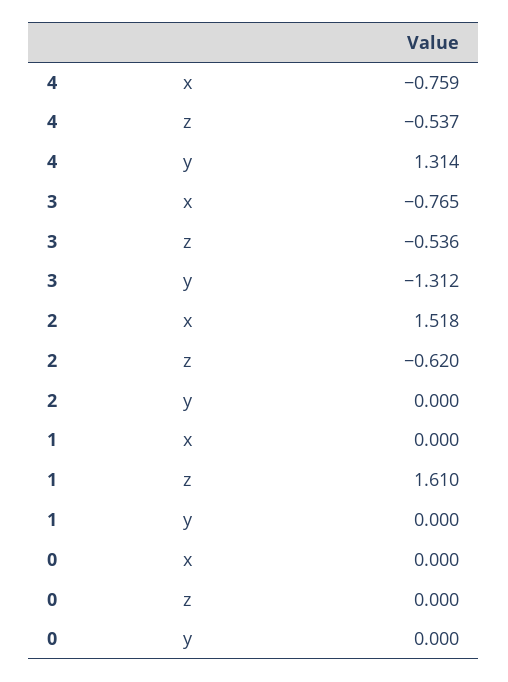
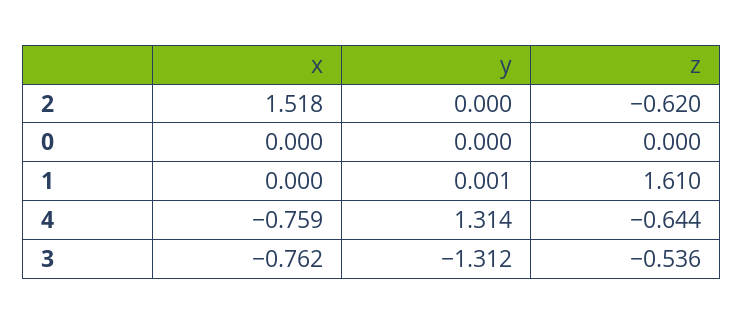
  {
    "4": {
      "x": -0.759,
-     "z": -0.537,
+     "z": -0.644,
      "y": 1.314
    },
    "3": {
-     "x": -0.765,
+     "x": -0.762,
      "z": -0.536,
      "y": -1.312
    },
    "2": {
      "x": 1.518,
      "z": -0.62,
      "y": 0
    },
    "1": {
      "x": 0,
      "z": 1.61,
-     "y": 0
+     "y": 0.001
    },
    "0": {
      "x": 0,
      "z": 0,
      "y": 0
    }
  }

